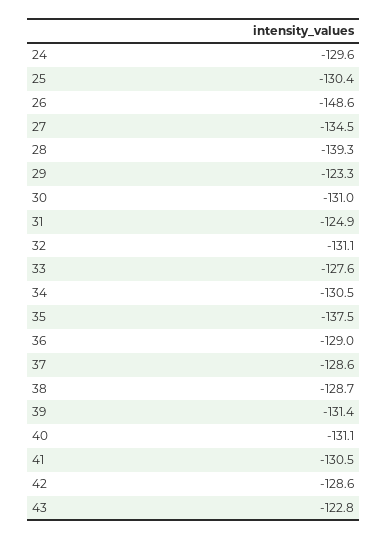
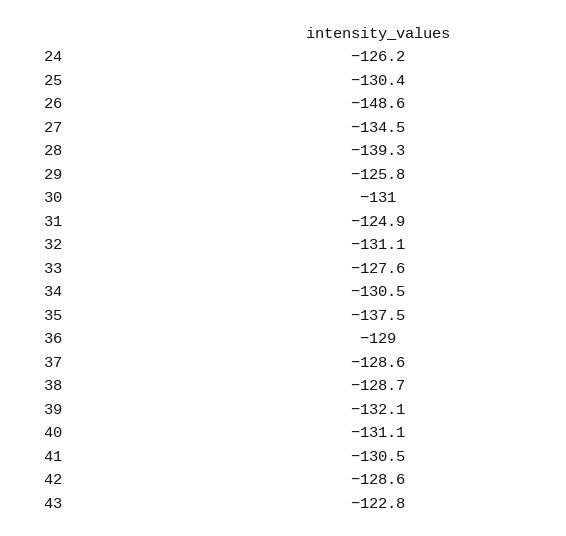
  {
-   "24": -129.6,
+   "24": -126.2,
    "25": -130.4,
    "26": -148.6,
    "27": -134.5,
    "28": -139.3,
-   "29": -123.3,
+   "29": -125.8,
    "30": -131,
    "31": -124.9,
    "32": -131.1,
    "33": -127.6,
    "34": -130.5,
    "35": -137.5,
    "36": -129,
    "37": -128.6,
    "38": -128.7,
-   "39": -131.4,
+   "39": -132.1,
    "40": -131.1,
    "41": -130.5,
    "42": -128.6,
    "43": -122.8
  }

